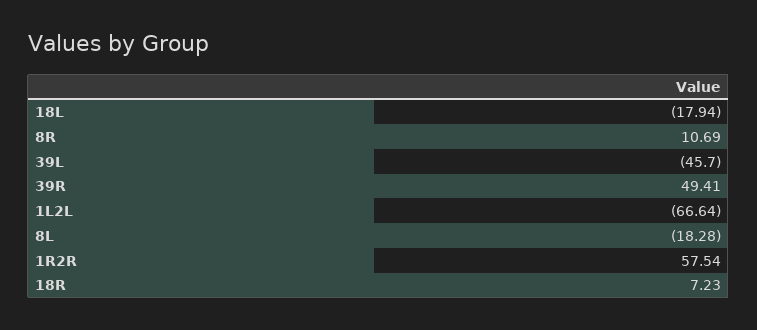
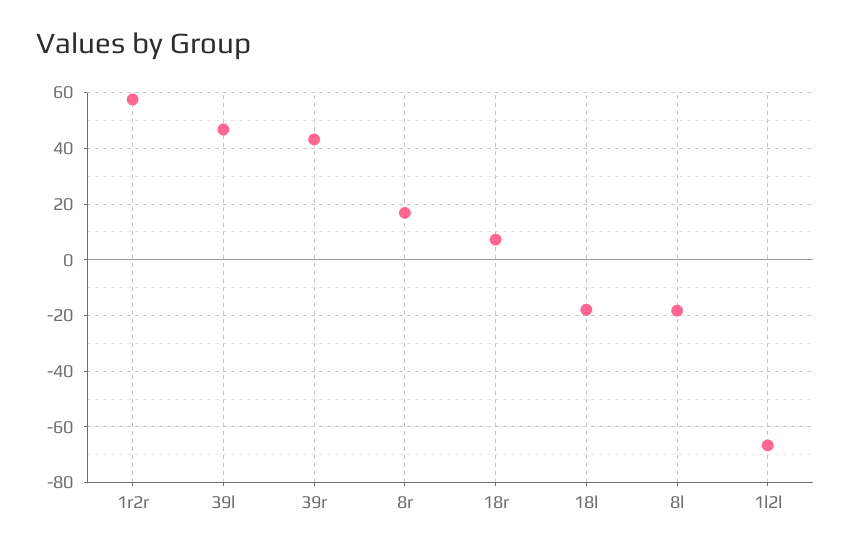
  {
    "18L": -17.94,
-   "8R": 10.69,
+   "8R": 17.5,
-   "39L": -45.7,
+   "39L": 47.5,
-   "39R": 49.41,
+   "39R": 42.5,
    "1L2L": -66.64,
    "8L": -18.28,
    "1R2R": 57.54,
    "18R": 7.23
  }

